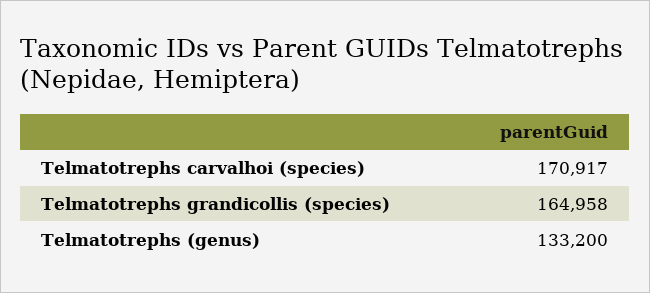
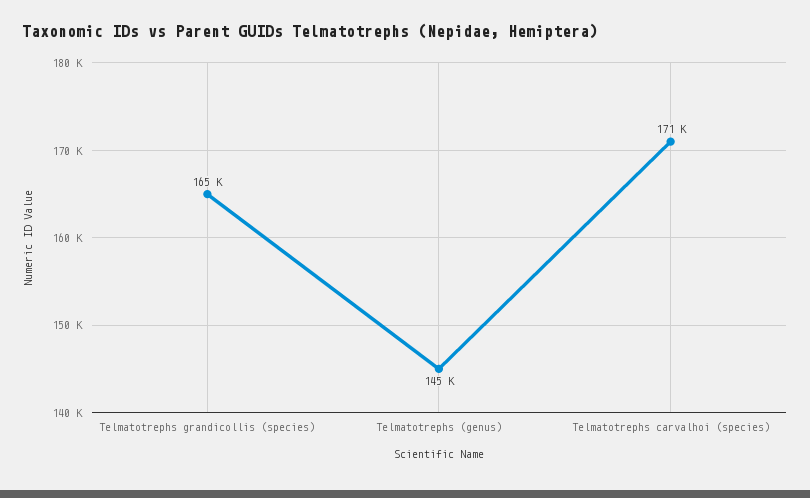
  {
    "Telmatotrephs carvalhoi (species)": 170917,
    "Telmatotrephs grandicollis (species)": 164958,
-   "Telmatotrephs (genus)": 133200
+   "Telmatotrephs (genus)": 145000
  }

